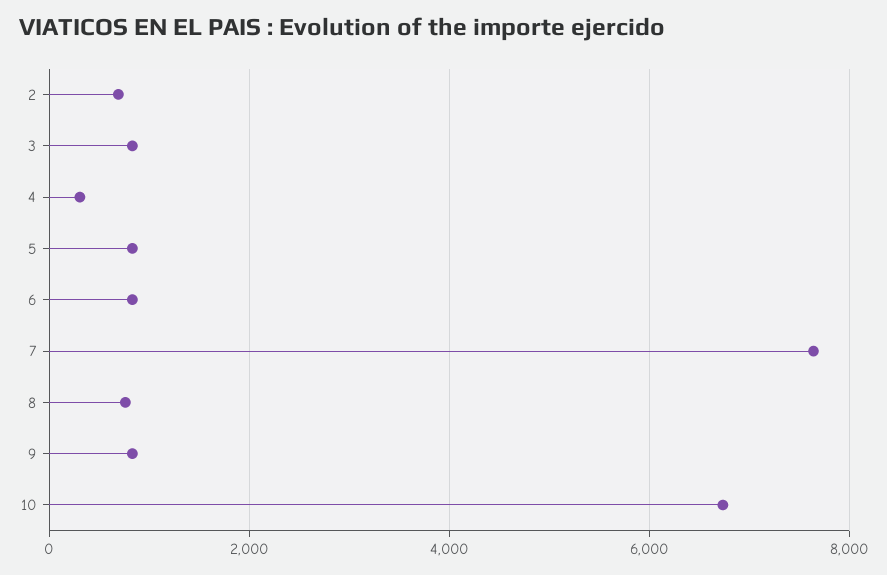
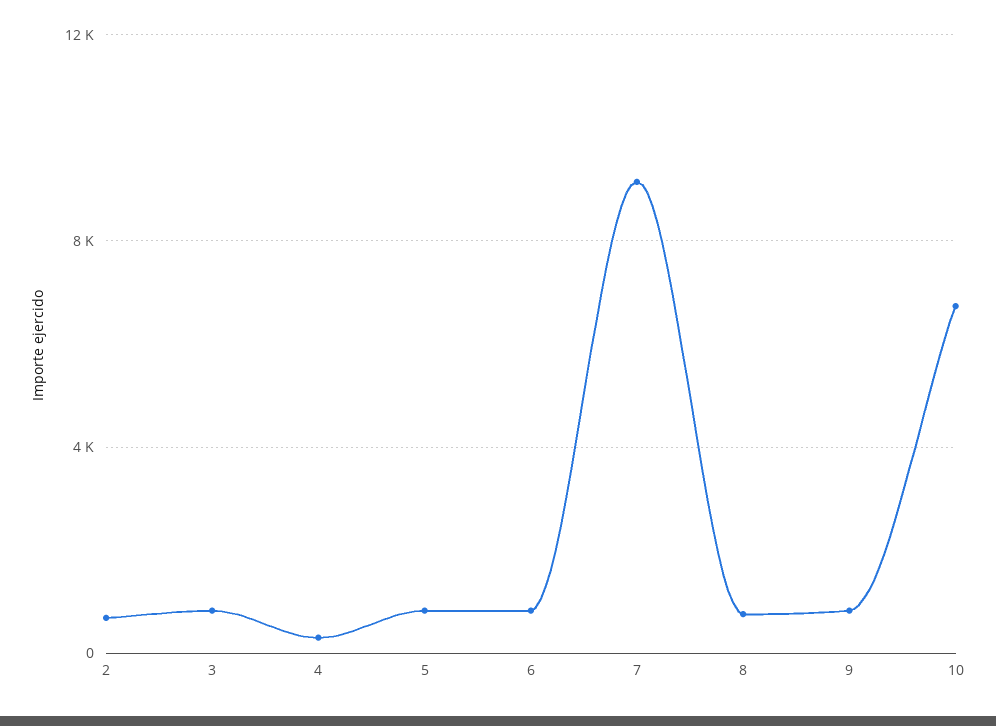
  {
    "2": 600,
    "3": 800,
    "4": 400,
    "5": 800,
    "6": 800,
-   "7": 7600,
+   "7": 9000,
    "8": 800,
    "9": 800,
    "10": 6800
  }

